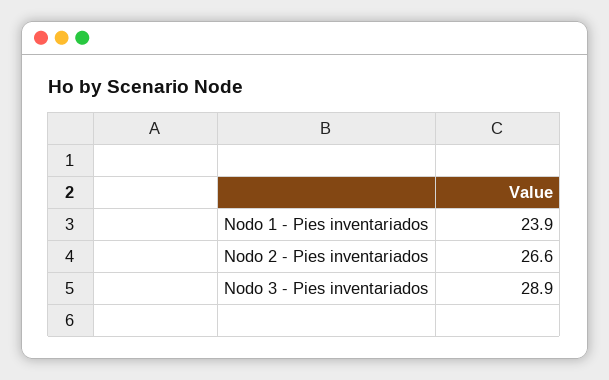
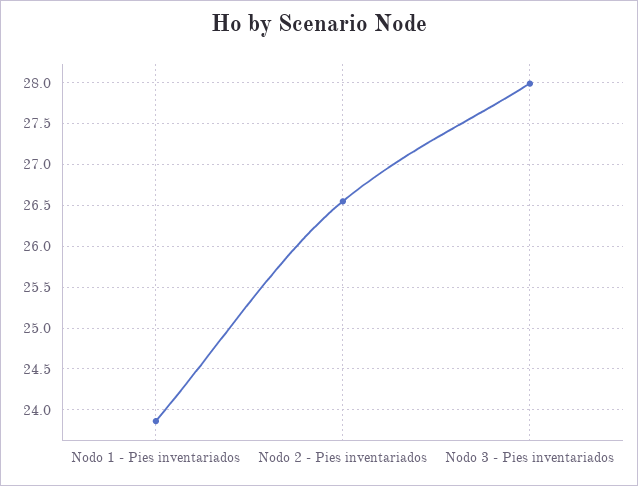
  {
    "Nodo 1 - Pies inventariados": 23.9,
    "Nodo 2 - Pies inventariados": 26.6,
-   "Nodo 3 - Pies inventariados": 28.9
+   "Nodo 3 - Pies inventariados": 28
  }

